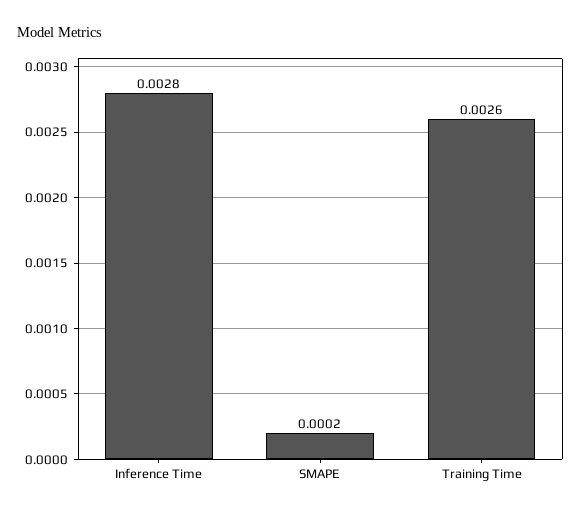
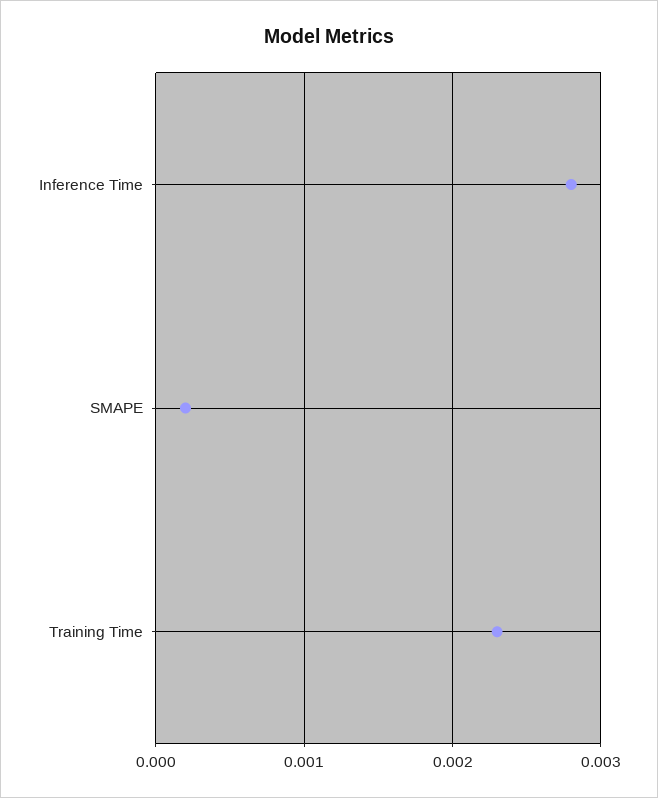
  {
    "Inference Time": 0.0028,
    "SMAPE": 0.0002,
-   "Training Time": 0.0026
+   "Training Time": 0.0023
  }

